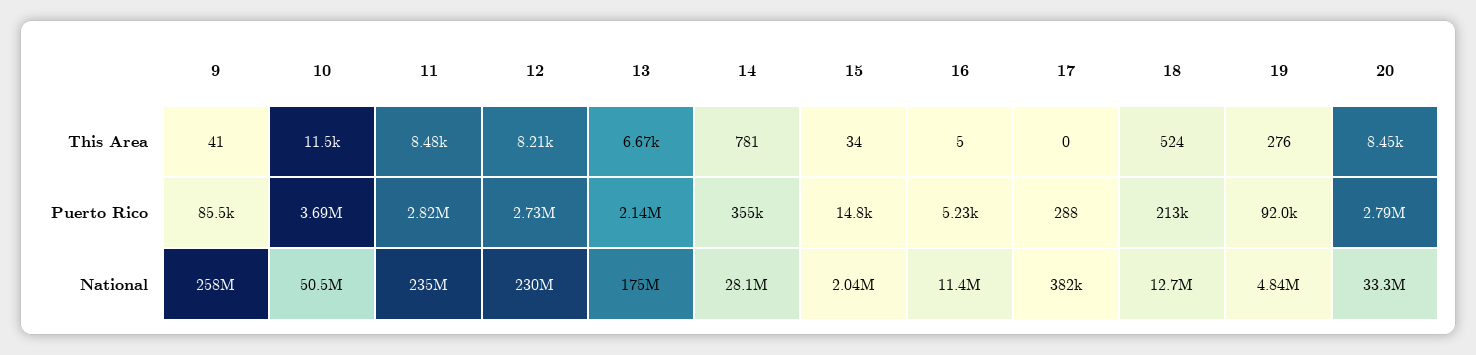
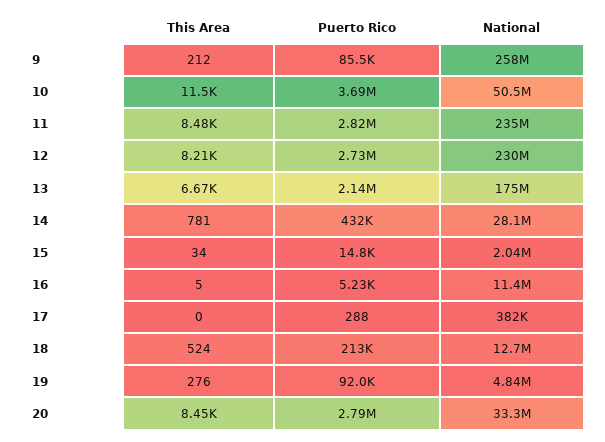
  {
    "9": {
-     "This Area": 41,
+     "This Area": 212,
      "Puerto Rico": 85500,
      "National": 258000000
    },
    "10": {
      "This Area": 11500,
      "Puerto Rico": 3690000,
      "National": 50500000
    },
    "11": {
      "This Area": 8480,
      "Puerto Rico": 2820000,
      "National": 235000000
    },
    "12": {
      "This Area": 8210,
      "Puerto Rico": 2730000,
      "National": 230000000
    },
    "13": {
      "This Area": 6670,
      "Puerto Rico": 2140000,
      "National": 175000000
    },
    "14": {
      "This Area": 781,
-     "Puerto Rico": 355000,
+     "Puerto Rico": 432000,
      "National": 28100000
    },
    "15": {
      "This Area": 34,
      "Puerto Rico": 14800,
      "National": 2040000
    },
    "16": {
      "This Area": 5,
      "Puerto Rico": 5230,
      "National": 11400000
    },
    "17": {
      "This Area": 0,
      "Puerto Rico": 288,
      "National": 382000
    },
    "18": {
      "This Area": 524,
      "Puerto Rico": 213000,
      "National": 12700000
    },
    "19": {
      "This Area": 276,
      "Puerto Rico": 92000,
      "National": 4840000
    },
    "20": {
      "This Area": 8450,
      "Puerto Rico": 2790000,
      "National": 33300000
    }
  }

